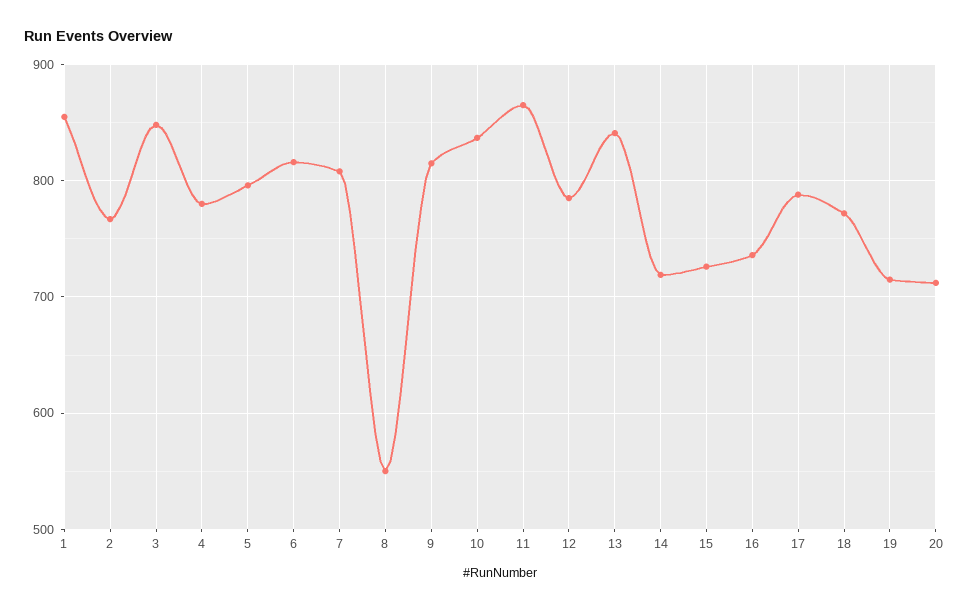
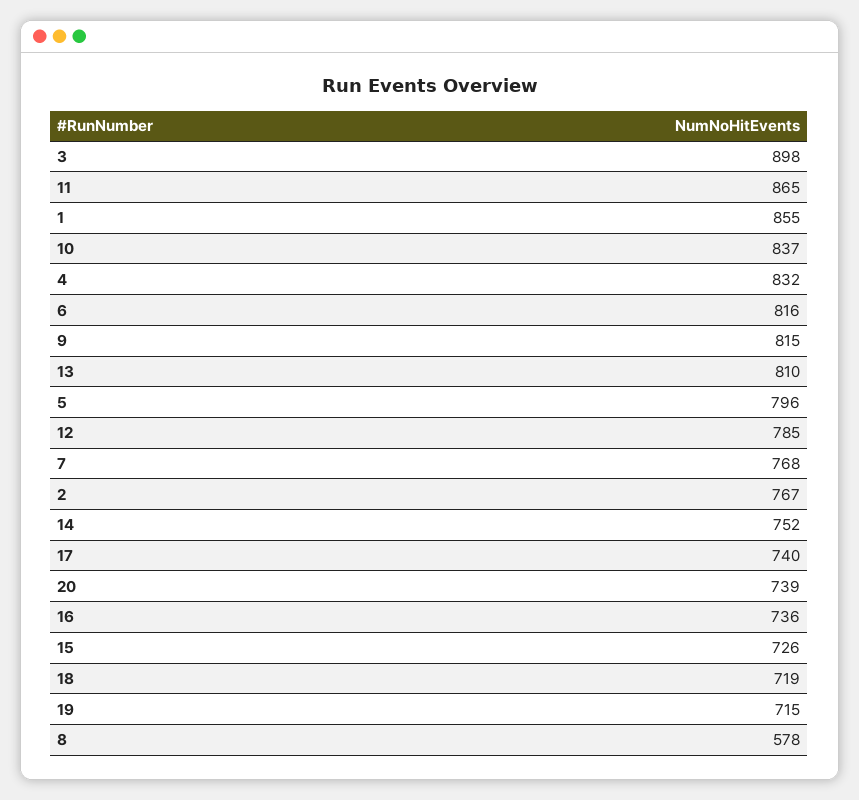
  {
    "1": 855,
    "2": 767,
-   "3": 850,
+   "3": 898,
-   "4": 780,
+   "4": 832,
    "5": 796,
    "6": 816,
-   "7": 810,
+   "7": 768,
-   "8": 550,
+   "8": 578,
    "9": 815,
    "10": 837,
    "11": 865,
    "12": 785,
-   "13": 840,
+   "13": 810,
-   "14": 720,
+   "14": 752,
    "15": 726,
    "16": 736,
-   "17": 790,
+   "17": 740,
-   "18": 770,
+   "18": 719,
    "19": 715,
-   "20": 710
+   "20": 739
  }

